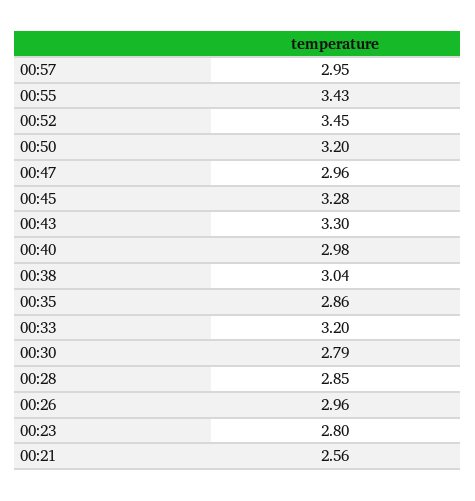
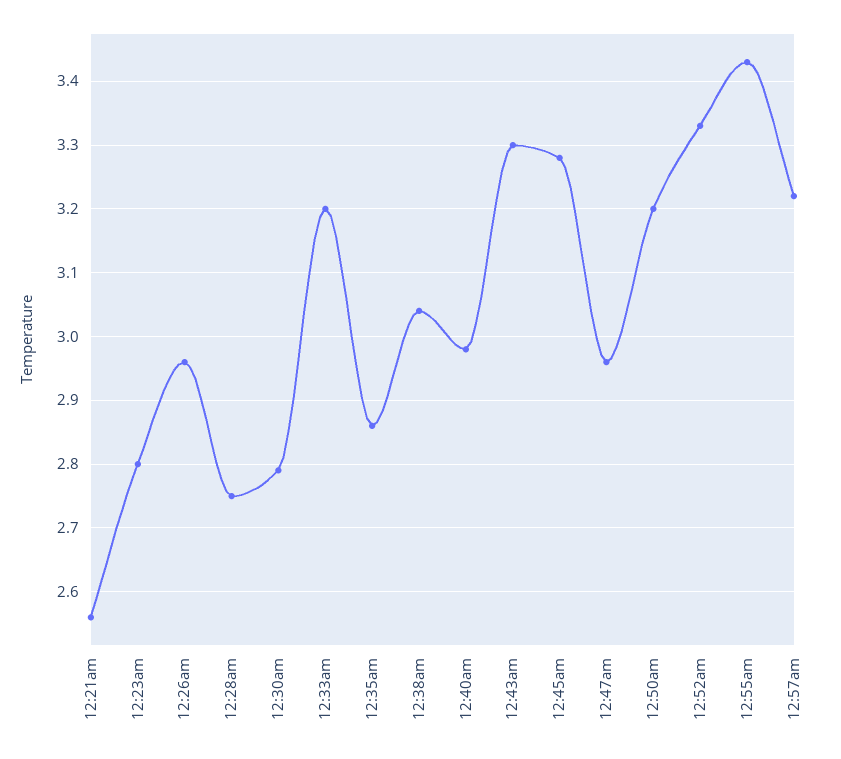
  {
-   "00:57": 2.95,
+   "00:57": 3.22,
    "00:55": 3.43,
-   "00:52": 3.45,
+   "00:52": 3.33,
    "00:50": 3.2,
    "00:47": 2.96,
    "00:45": 3.28,
    "00:43": 3.3,
    "00:40": 2.98,
    "00:38": 3.04,
    "00:35": 2.86,
    "00:33": 3.2,
    "00:30": 2.79,
-   "00:28": 2.85,
+   "00:28": 2.75,
    "00:26": 2.96,
    "00:23": 2.8,
    "00:21": 2.56
  }

